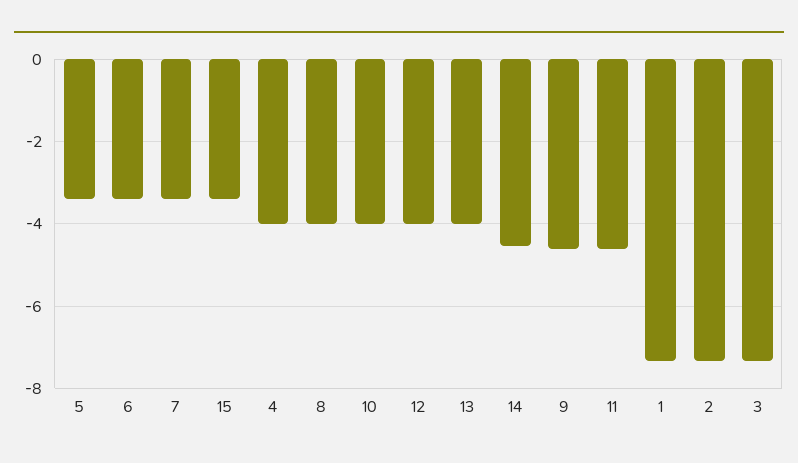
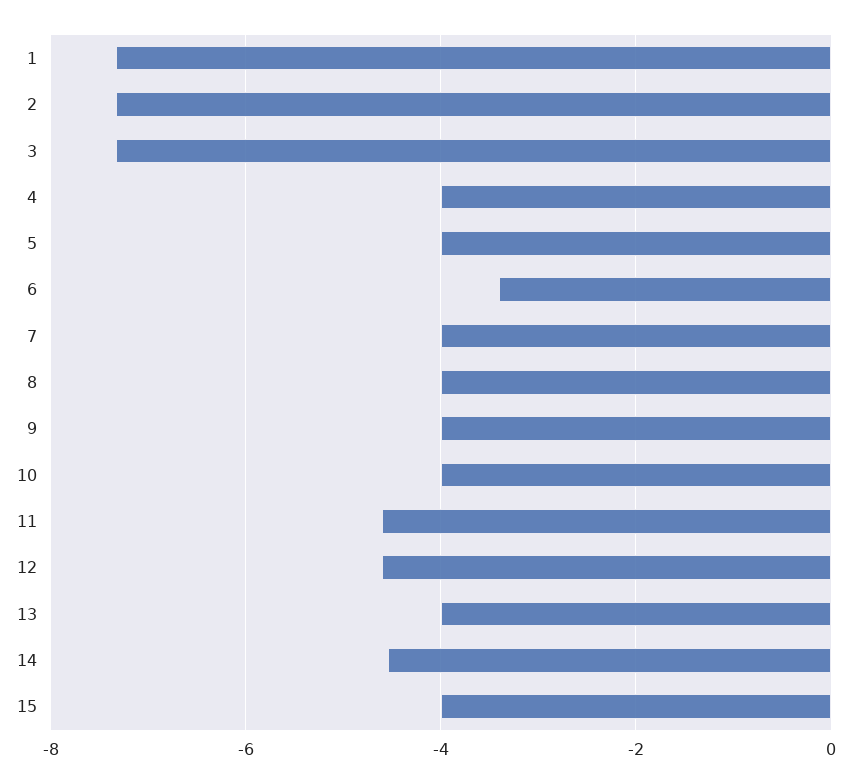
  {
-   "5": -3.4,
+   "5": -4,
    "6": -3.4,
-   "7": -3.4,
+   "7": -4,
-   "15": -3.4,
+   "15": -4,
    "4": -4,
    "8": -4,
    "10": -4,
-   "12": -4,
+   "12": -4.6,
    "13": -4,
    "14": -4.6,
-   "9": -4.6,
+   "9": -4,
    "11": -4.6,
    "1": -7.4,
    "2": -7.4,
    "3": -7.4
  }

